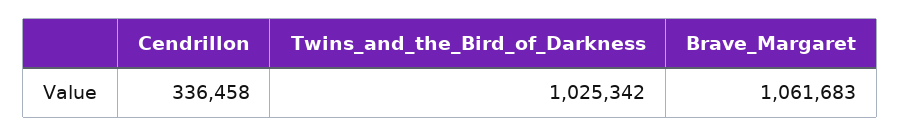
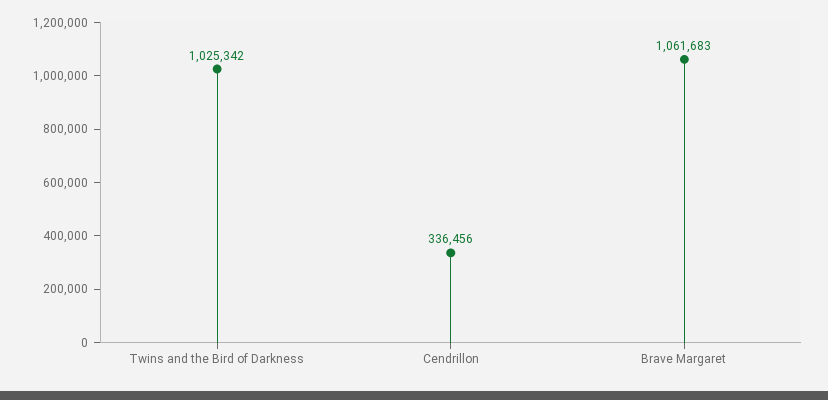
  {
-   "Cendrillon": 336458,
+   "Cendrillon": 336456,
    "Twins_and_the_Bird_of_Darkness": 1025342,
    "Brave_Margaret": 1061683
  }

